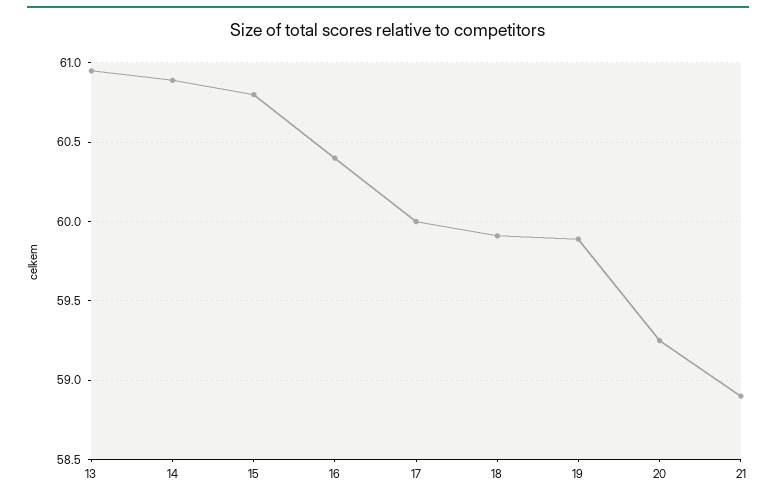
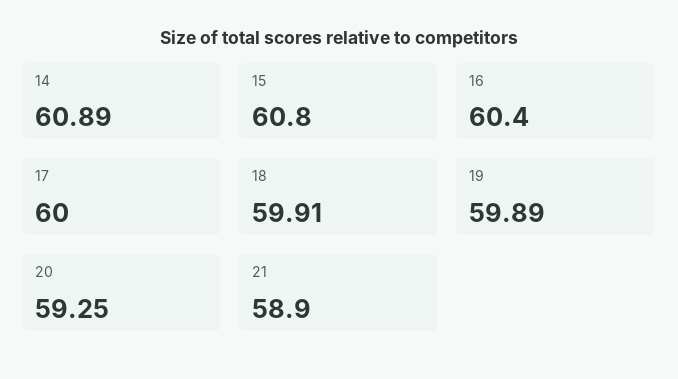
  {
-   "13": 60.95,
    "14": 60.89,
    "15": 60.8,
    "16": 60.4,
    "17": 60,
    "18": 59.91,
    "19": 59.89,
    "20": 59.25,
    "21": 58.9
  }

